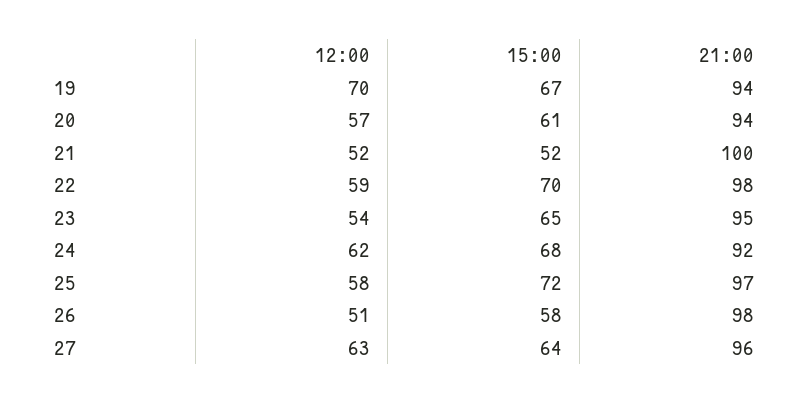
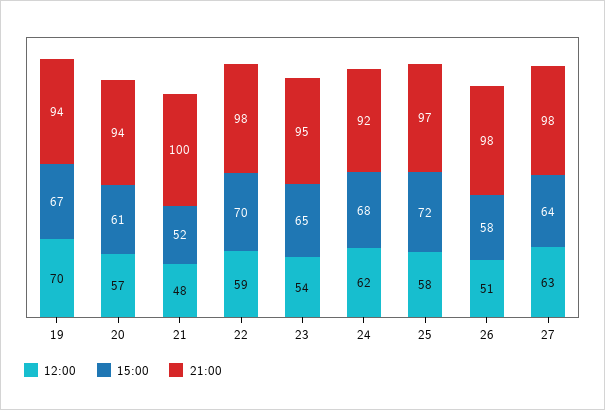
  {
    "12:00": {
      "19": 70,
      "20": 57,
-     "21": 52,
+     "21": 48,
      "22": 59,
      "23": 54,
      "24": 62,
      "25": 58,
      "26": 51,
      "27": 63
    },
    "15:00": {
      "19": 67,
      "20": 61,
      "21": 52,
      "22": 70,
      "23": 65,
      "24": 68,
      "25": 72,
      "26": 58,
      "27": 64
    },
    "21:00": {
      "19": 94,
      "20": 94,
      "21": 100,
      "22": 98,
      "23": 95,
      "24": 92,
      "25": 97,
      "26": 98,
-     "27": 96
+     "27": 98
    }
  }

